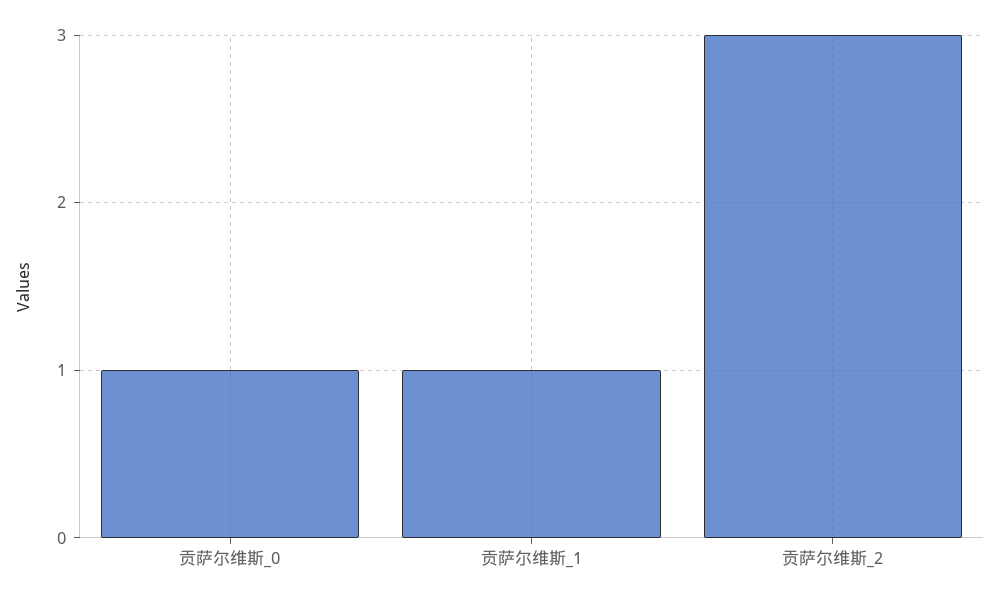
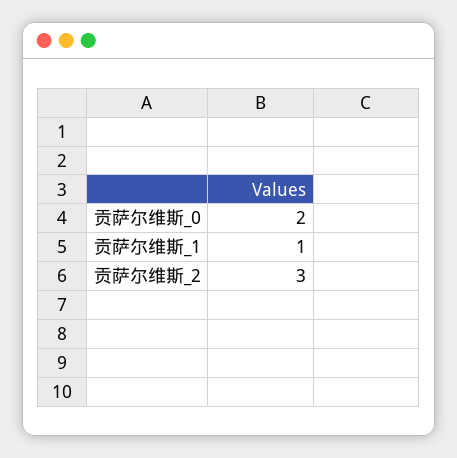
  {
-   "贡萨尔维斯_0": 1,
+   "贡萨尔维斯_0": 2,
    "贡萨尔维斯_1": 1,
    "贡萨尔维斯_2": 3
  }

